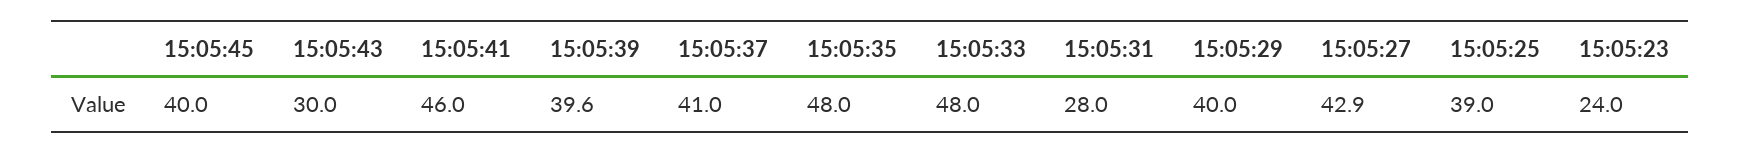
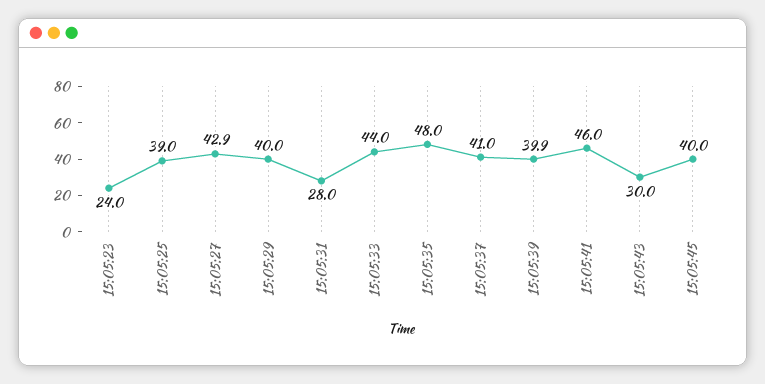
  {
    "15:05:45": 40,
    "15:05:43": 30,
    "15:05:41": 46,
-   "15:05:39": 39.6,
+   "15:05:39": 39.9,
    "15:05:37": 41,
    "15:05:35": 48,
-   "15:05:33": 48,
+   "15:05:33": 44,
    "15:05:31": 28,
    "15:05:29": 40,
    "15:05:27": 42.9,
    "15:05:25": 39,
    "15:05:23": 24
  }

